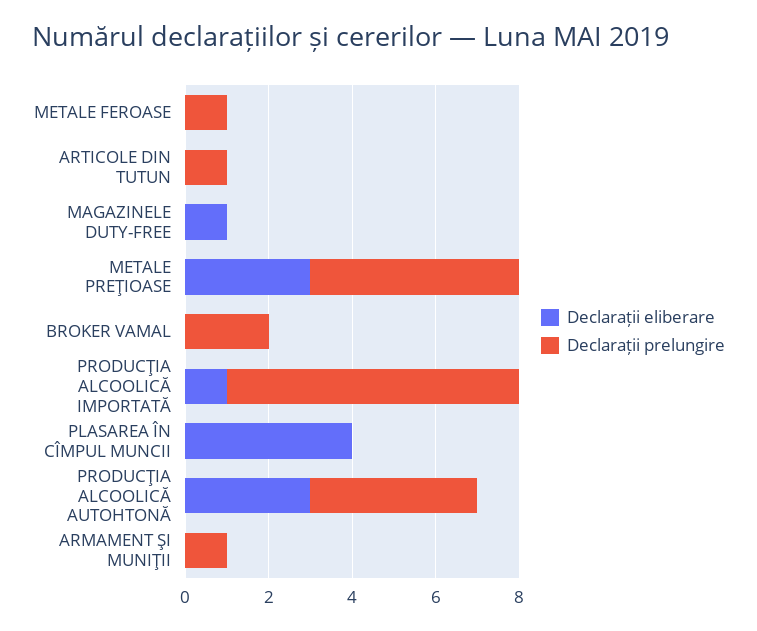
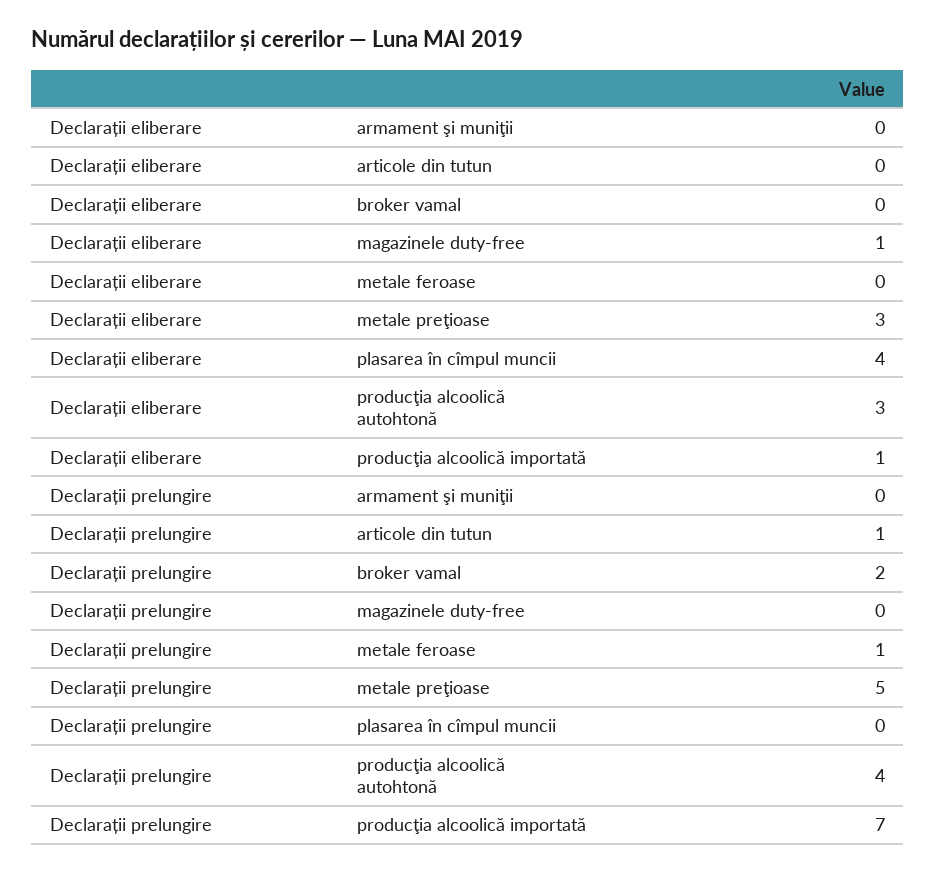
  {
    "Declarații eliberare": {
      "METALE FEROASE": 0,
      "ARTICOLE DIN TUTUN": 0,
      "MAGAZINELE DUTY-FREE": 1,
      "METALE PREŢIOASE": 3,
      "BROKER VAMAL": 0,
      "PRODUCŢIA ALCOOLICĂ IMPORTATĂ": 1,
      "PLASAREA ÎN CÎMPUL MUNCII": 4,
      "PRODUCŢIA ALCOOLICĂ AUTOHTONĂ": 3,
      "ARMAMENT ŞI MUNIŢII": 0
    },
    "Declarații prelungire": {
      "METALE FEROASE": 1,
      "ARTICOLE DIN TUTUN": 1,
      "MAGAZINELE DUTY-FREE": 0,
      "METALE PREŢIOASE": 5,
      "BROKER VAMAL": 2,
      "PRODUCŢIA ALCOOLICĂ IMPORTATĂ": 7,
      "PLASAREA ÎN CÎMPUL MUNCII": 0,
      "PRODUCŢIA ALCOOLICĂ AUTOHTONĂ": 4,
-     "ARMAMENT ŞI MUNIŢII": 1
+     "ARMAMENT ŞI MUNIŢII": 0
    }
  }

